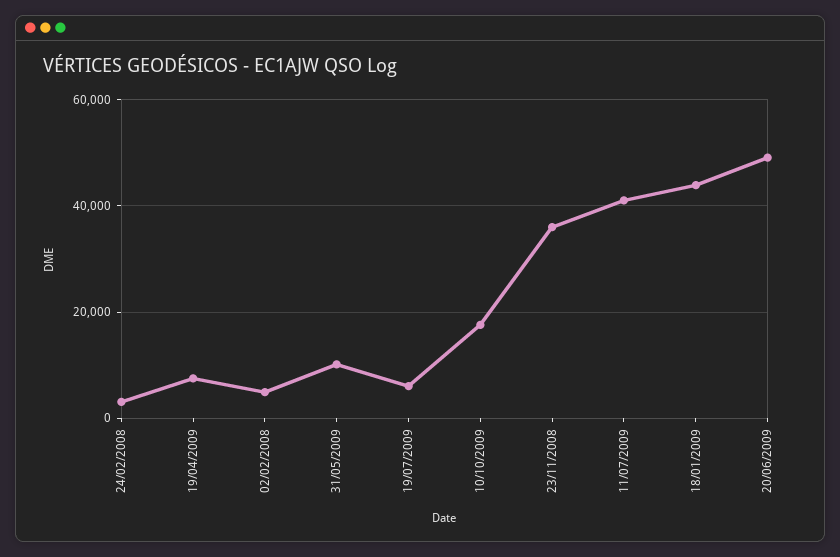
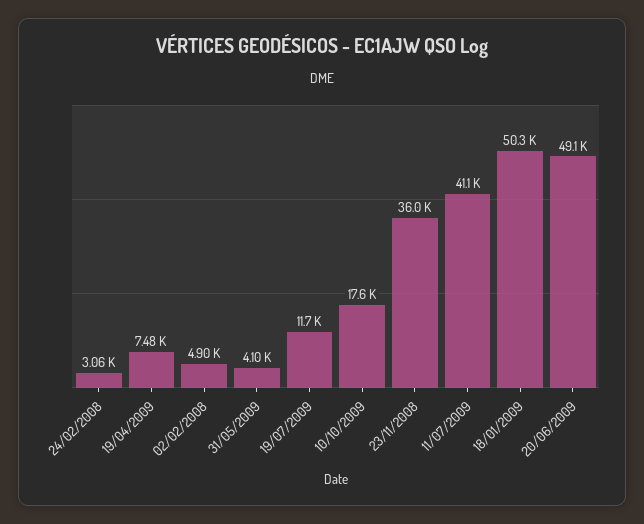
  {
    "24/02/2008": 3060,
    "19/04/2009": 7480,
    "02/02/2008": 4900,
-   "31/05/2009": 10000,
+   "31/05/2009": 4100,
-   "19/07/2009": 6000,
+   "19/07/2009": 11700,
    "10/10/2009": 17600,
    "23/11/2008": 36000,
    "11/07/2009": 41100,
-   "18/01/2009": 44000,
+   "18/01/2009": 50300,
    "20/06/2009": 49100
  }

